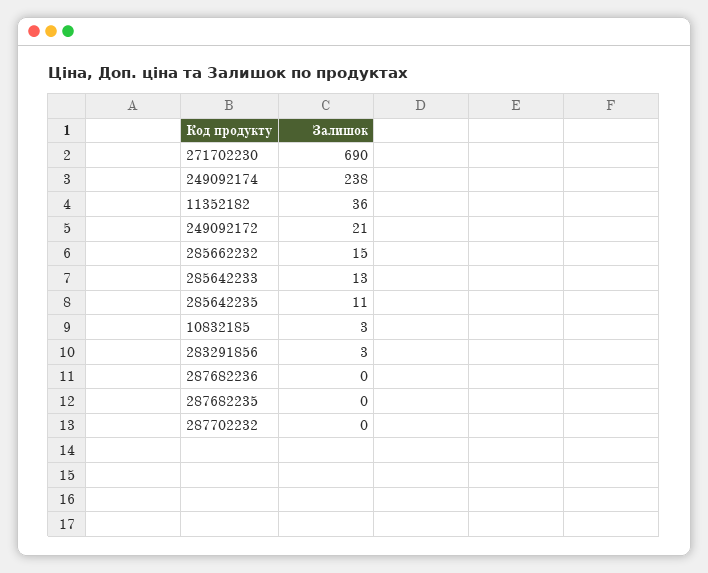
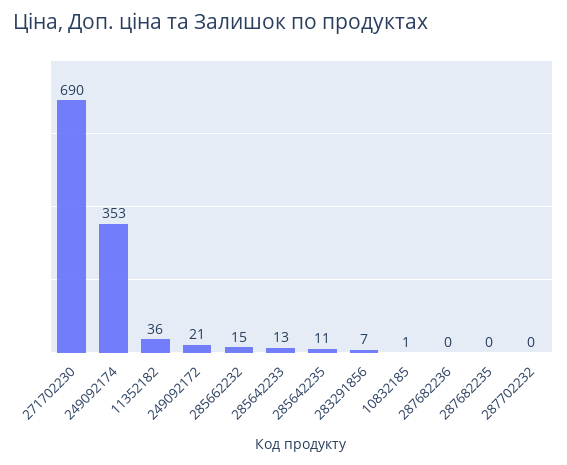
  {
    "271702230": 690,
-   "249092174": 238,
+   "249092174": 353,
    "11352182": 36,
    "249092172": 21,
    "285662232": 15,
    "285642233": 13,
    "285642235": 11,
-   "10832185": 3,
+   "10832185": 1,
-   "283291856": 3,
+   "283291856": 7,
    "287682236": 0,
    "287682235": 0,
    "287702232": 0
  }

